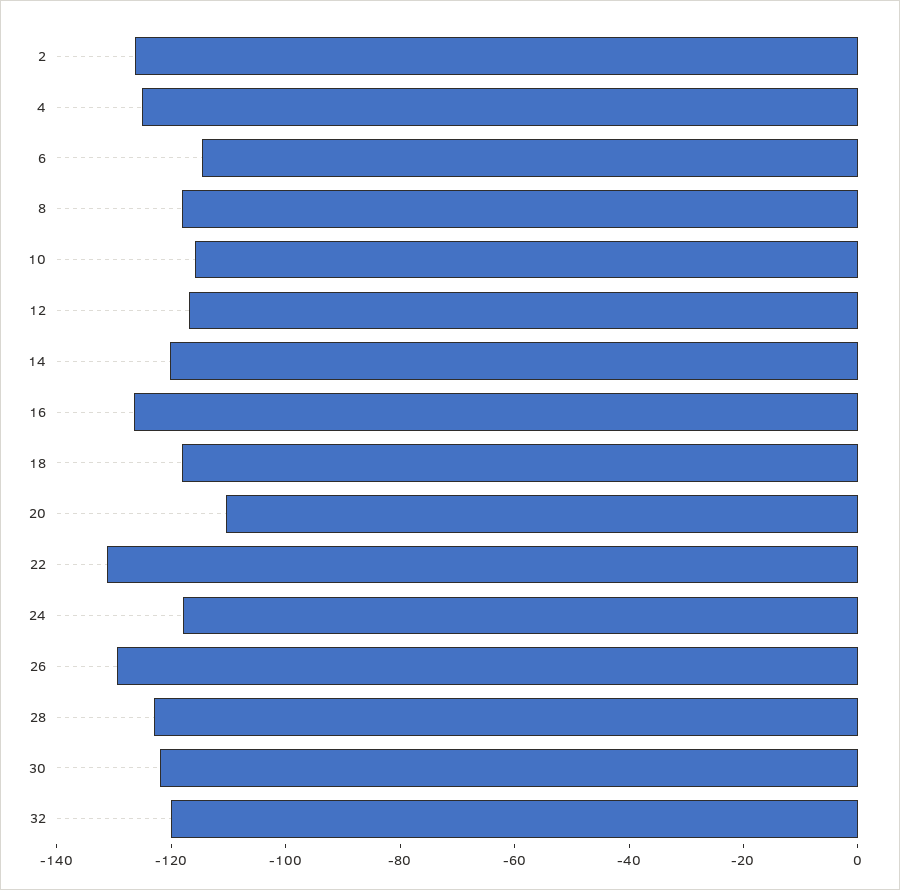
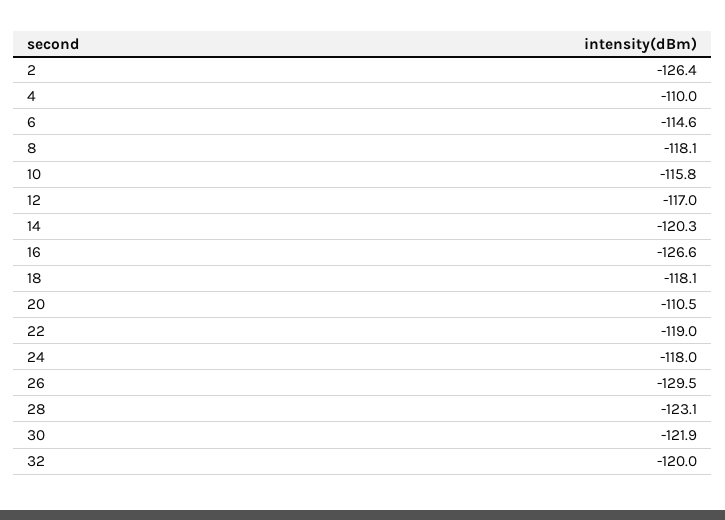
  {
    "2": -126.4,
-   "4": -125,
+   "4": -110,
    "6": -114.6,
    "8": -118.1,
    "10": -115.8,
    "12": -117,
    "14": -120.3,
    "16": -126.6,
    "18": -118.1,
    "20": -110.5,
-   "22": -130,
+   "22": -119,
    "24": -118,
    "26": -129.5,
    "28": -123.1,
    "30": -121.9,
    "32": -120
  }

